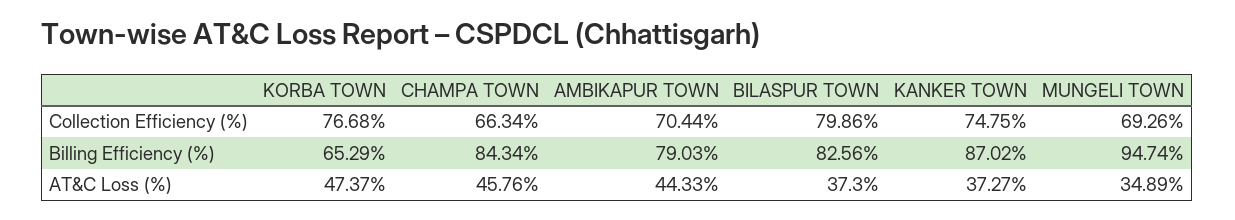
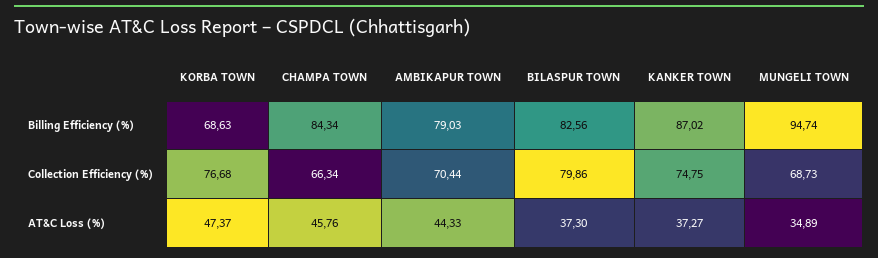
  {
    "KORBA TOWN": {
      "Collection Efficiency (%)": 76.68,
-     "Billing Efficiency (%)": 65.29,
+     "Billing Efficiency (%)": 68.63,
      "AT&C Loss (%)": 47.37
    },
    "CHAMPA TOWN": {
      "Collection Efficiency (%)": 66.34,
      "Billing Efficiency (%)": 84.34,
      "AT&C Loss (%)": 45.76
    },
    "AMBIKAPUR TOWN": {
      "Collection Efficiency (%)": 70.44,
      "Billing Efficiency (%)": 79.03,
      "AT&C Loss (%)": 44.33
    },
    "BILASPUR TOWN": {
      "Collection Efficiency (%)": 79.86,
      "Billing Efficiency (%)": 82.56,
      "AT&C Loss (%)": 37.3
    },
    "KANKER TOWN": {
      "Collection Efficiency (%)": 74.75,
      "Billing Efficiency (%)": 87.02,
      "AT&C Loss (%)": 37.27
    },
    "MUNGELI TOWN": {
-     "Collection Efficiency (%)": 69.26,
+     "Collection Efficiency (%)": 68.73,
      "Billing Efficiency (%)": 94.74,
      "AT&C Loss (%)": 34.89
    }
  }

